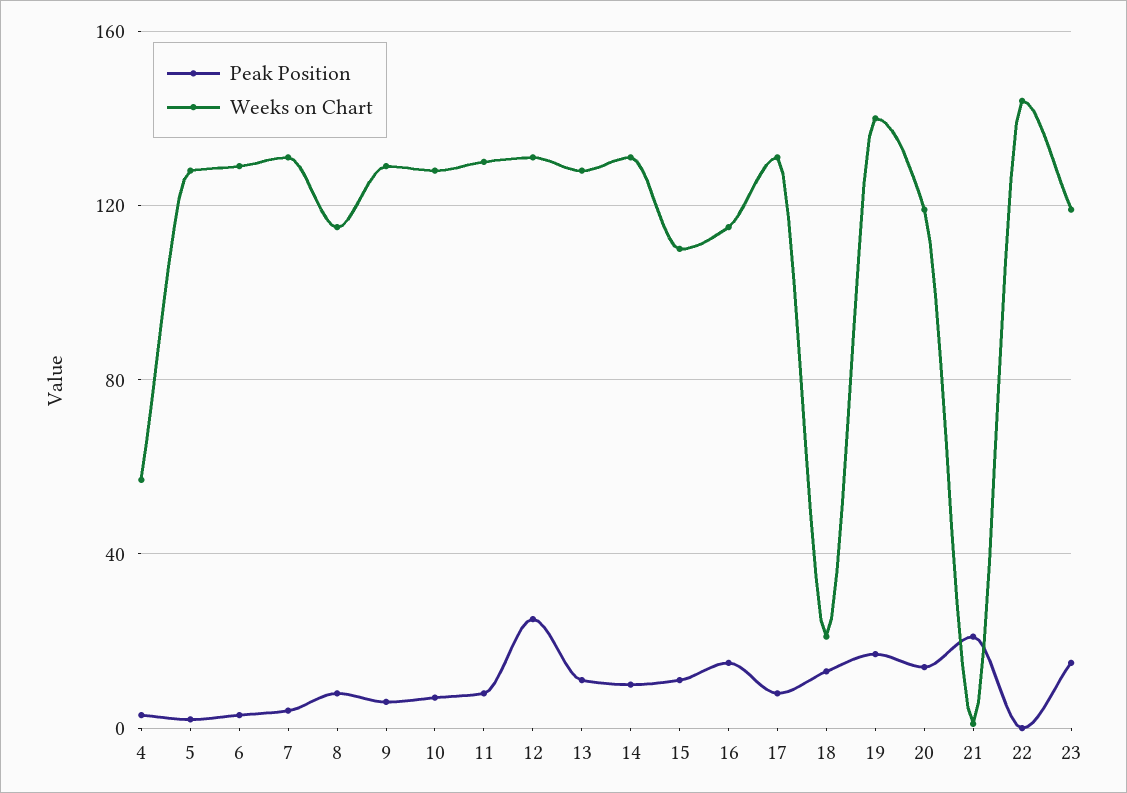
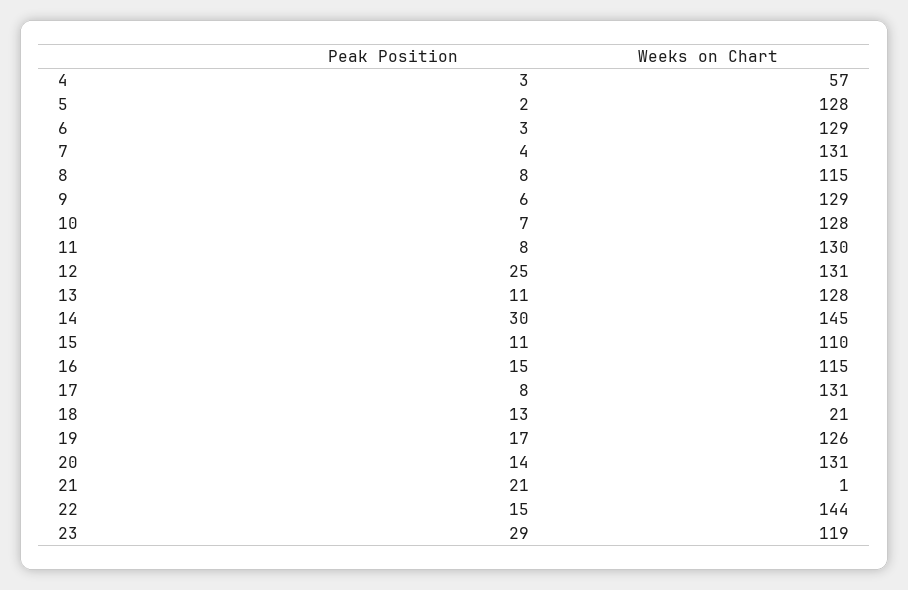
  {
    "Peak Position": {
      "4": 3,
      "5": 2,
      "6": 3,
      "7": 4,
      "8": 8,
      "9": 6,
      "10": 7,
      "11": 8,
      "12": 25,
      "13": 11,
-     "14": 10,
+     "14": 30,
      "15": 11,
      "16": 15,
      "17": 8,
      "18": 13,
      "19": 17,
      "20": 14,
      "21": 21,
-     "22": 0,
+     "22": 15,
-     "23": 15
+     "23": 29
    },
    "Weeks on Chart": {
      "4": 57,
      "5": 128,
      "6": 129,
      "7": 131,
      "8": 115,
      "9": 129,
      "10": 128,
      "11": 130,
      "12": 131,
      "13": 128,
-     "14": 130,
+     "14": 145,
      "15": 110,
      "16": 115,
      "17": 131,
      "18": 21,
-     "19": 140,
+     "19": 126,
-     "20": 120,
+     "20": 131,
      "21": 1,
      "22": 144,
      "23": 119
    }
  }

